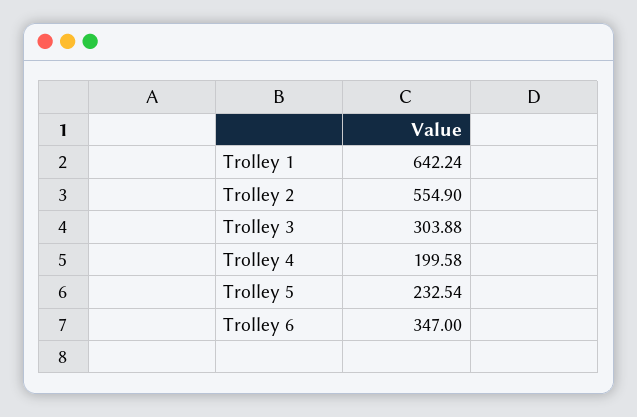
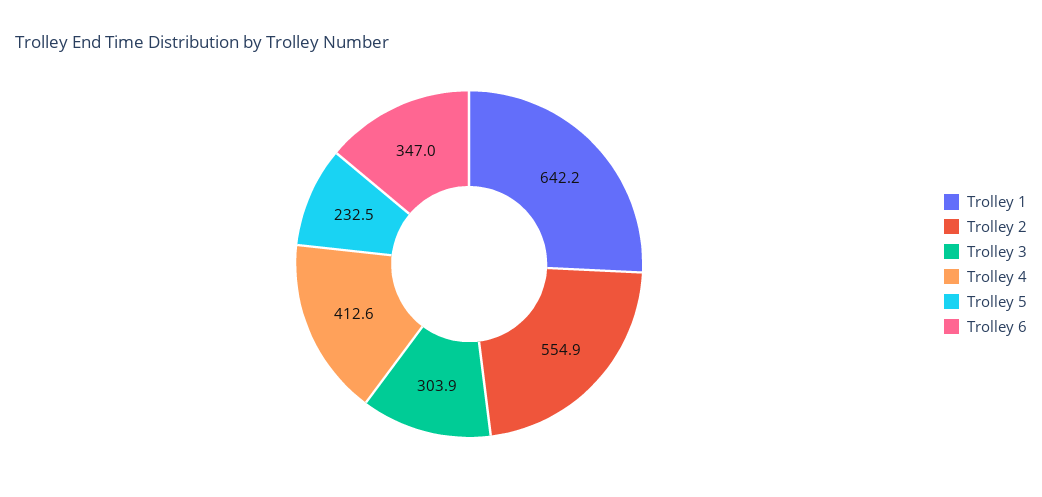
  {
    "Trolley 1": 642.24,
    "Trolley 2": 554.9,
    "Trolley 3": 303.88,
-   "Trolley 4": 199.58,
+   "Trolley 4": 412.6,
    "Trolley 5": 232.54,
    "Trolley 6": 347
  }

